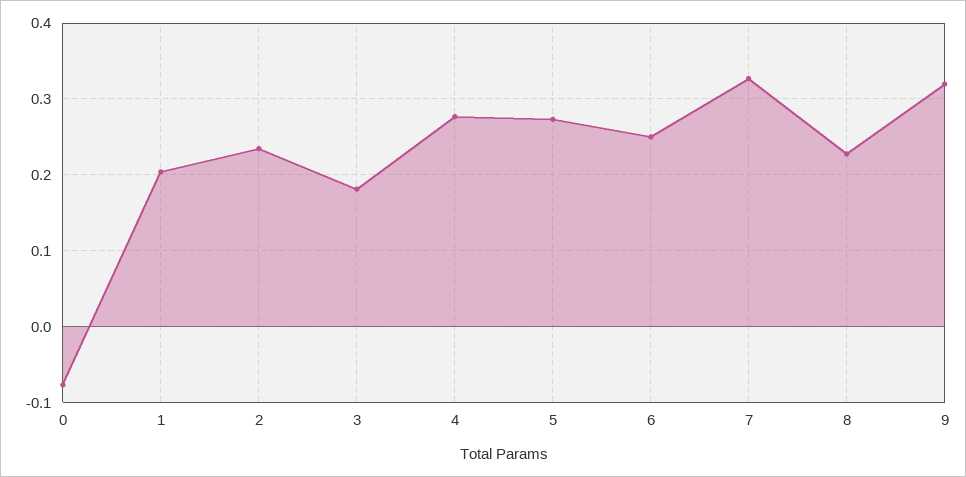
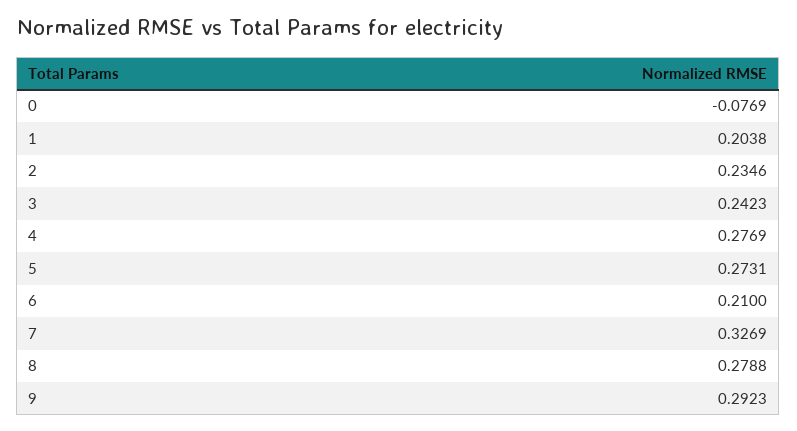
  {
    "0": -0.0769,
    "1": 0.2038,
    "2": 0.2346,
-   "3": 0.18,
+   "3": 0.2423,
    "4": 0.2769,
    "5": 0.2731,
-   "6": 0.25,
+   "6": 0.21,
    "7": 0.3269,
-   "8": 0.23,
+   "8": 0.2788,
-   "9": 0.32
+   "9": 0.2923
  }

